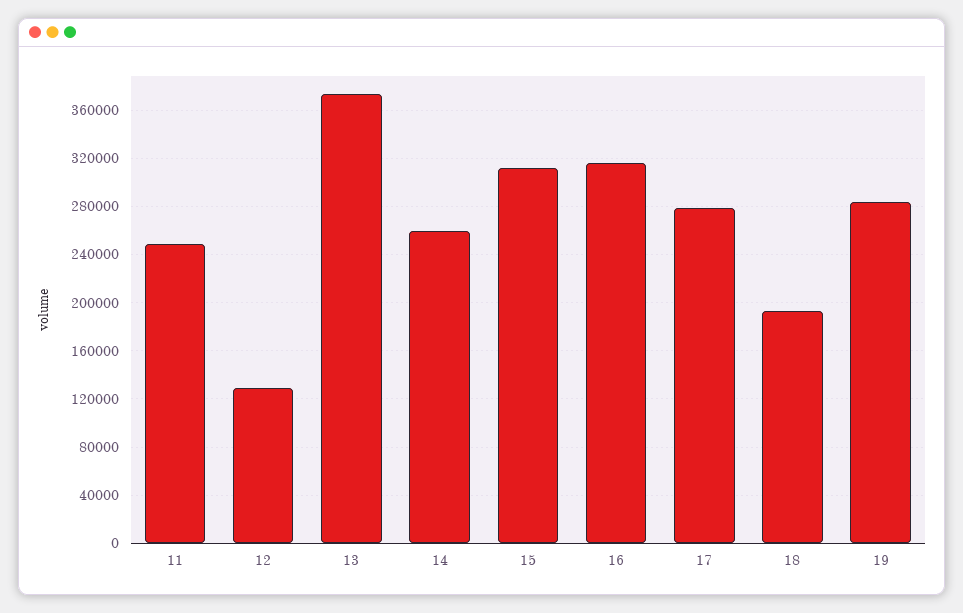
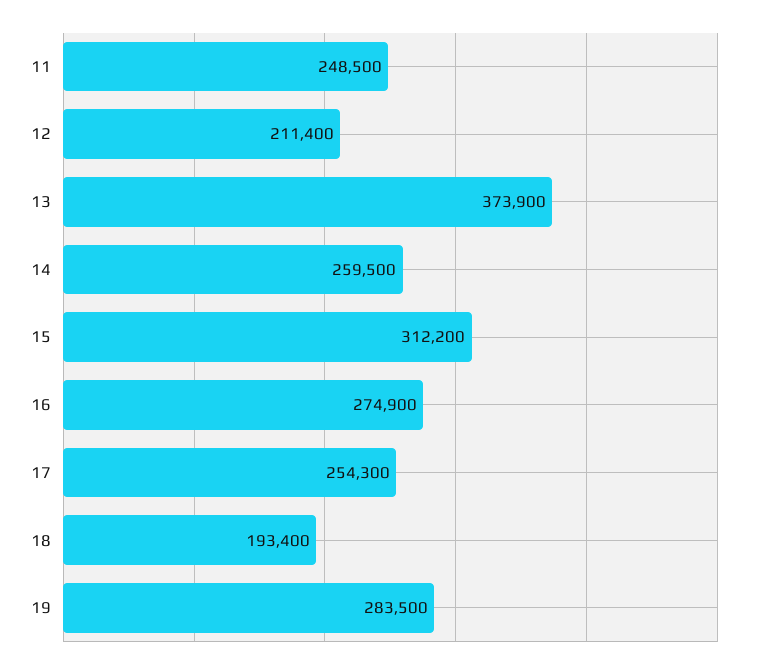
  {
    "11": 248500,
-   "12": 130000,
+   "12": 211400,
    "13": 373900,
    "14": 259500,
    "15": 312200,
-   "16": 315000,
+   "16": 274900,
-   "17": 280000,
+   "17": 254300,
    "18": 193400,
    "19": 283500
  }

